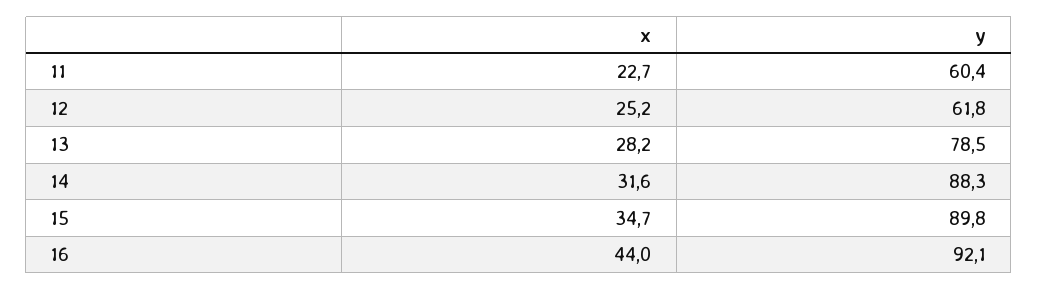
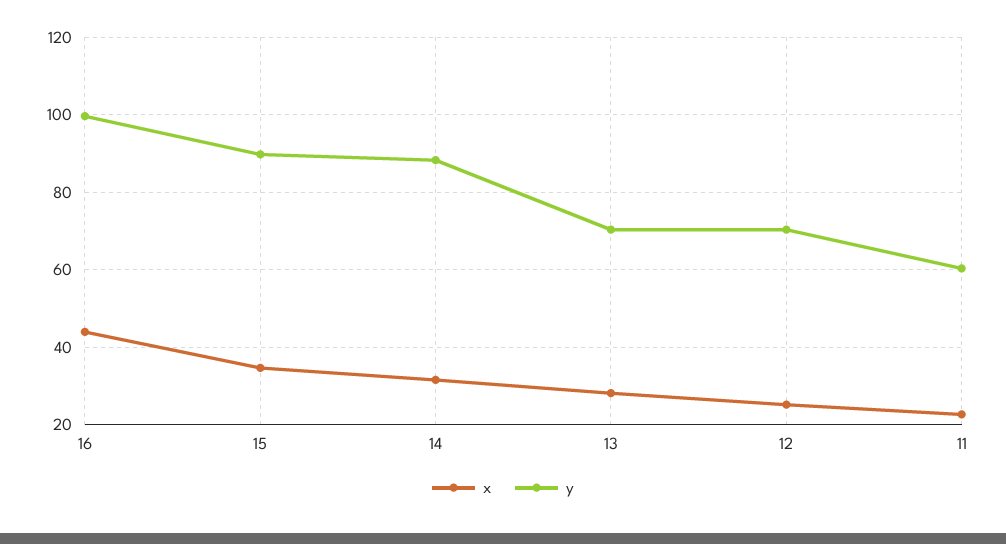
  {
    "x": {
      "11": 22.7,
      "12": 25.2,
      "13": 28.2,
      "14": 31.6,
      "15": 34.7,
      "16": 44
    },
    "y": {
      "11": 60.4,
-     "12": 61.8,
+     "12": 70,
-     "13": 78.5,
+     "13": 70,
      "14": 88.3,
      "15": 89.8,
-     "16": 92.1
+     "16": 100
    }
  }

